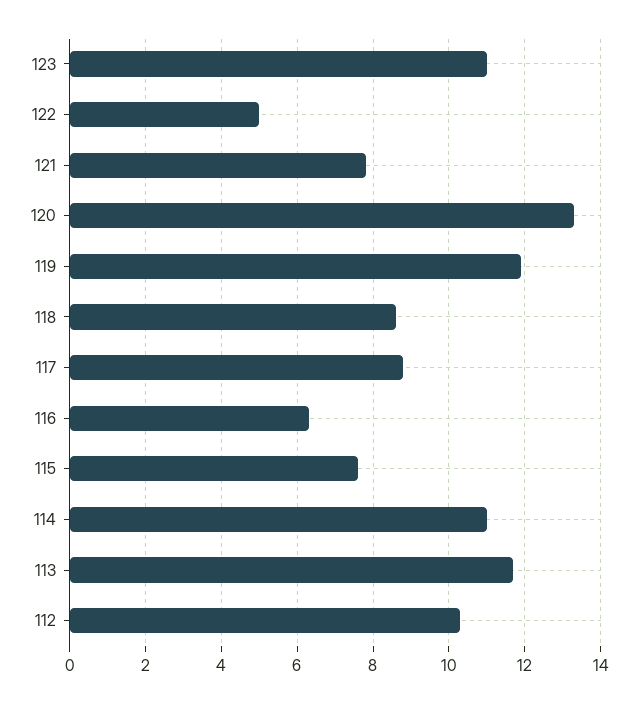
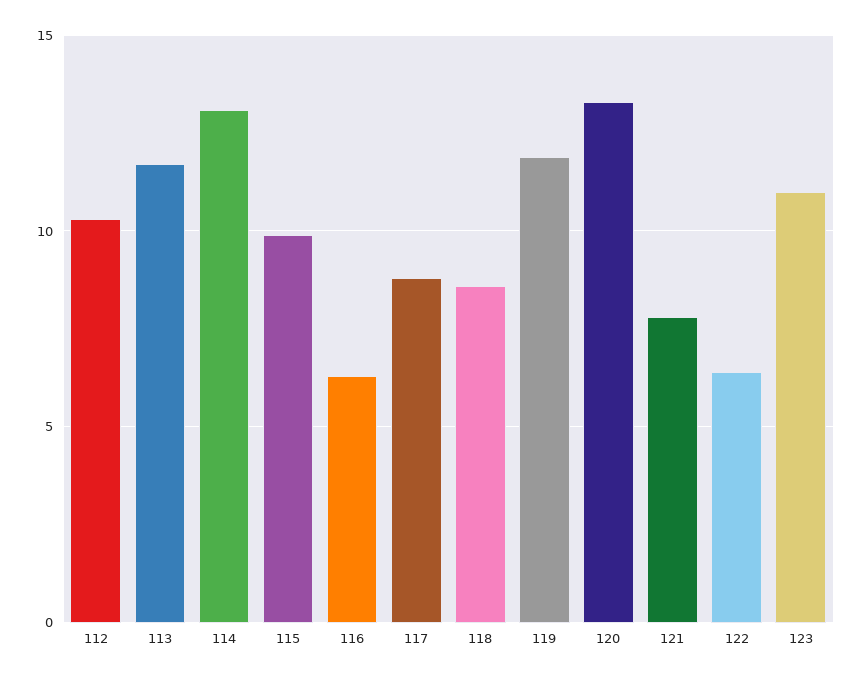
  {
    "123": 11,
-   "122": 5,
+   "122": 6.5,
    "121": 8,
    "120": 13.5,
    "119": 12,
    "118": 8.5,
    "117": 9,
    "116": 6.5,
-   "115": 7.5,
+   "115": 10,
-   "114": 11,
+   "114": 13,
    "113": 11.5,
    "112": 10.5
  }

